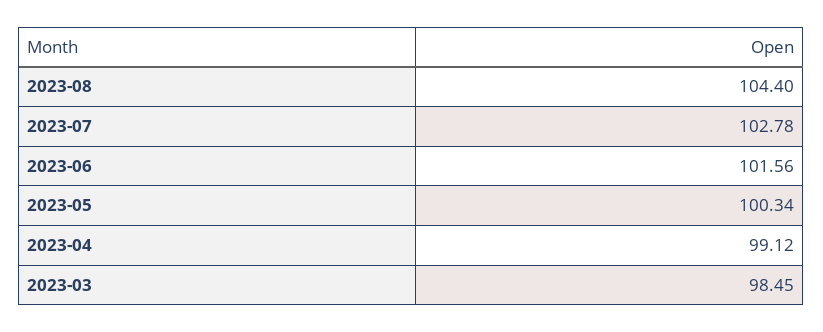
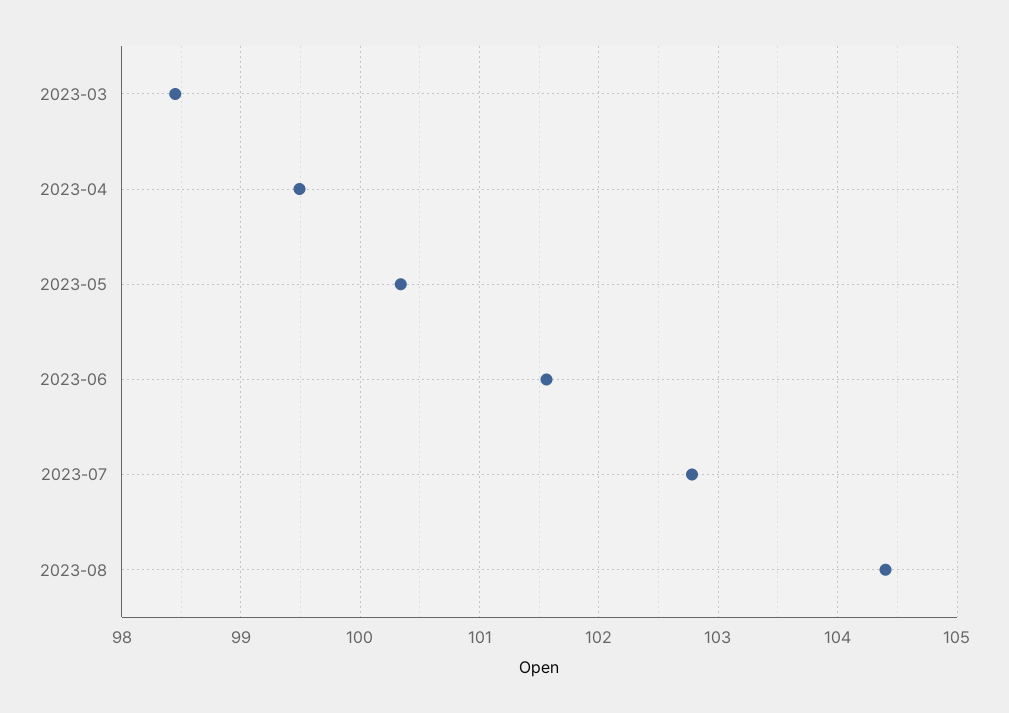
  {
    "2023-08": 104.4,
    "2023-07": 102.78,
    "2023-06": 101.56,
    "2023-05": 100.34,
-   "2023-04": 99.12,
+   "2023-04": 99.5,
    "2023-03": 98.45
  }

